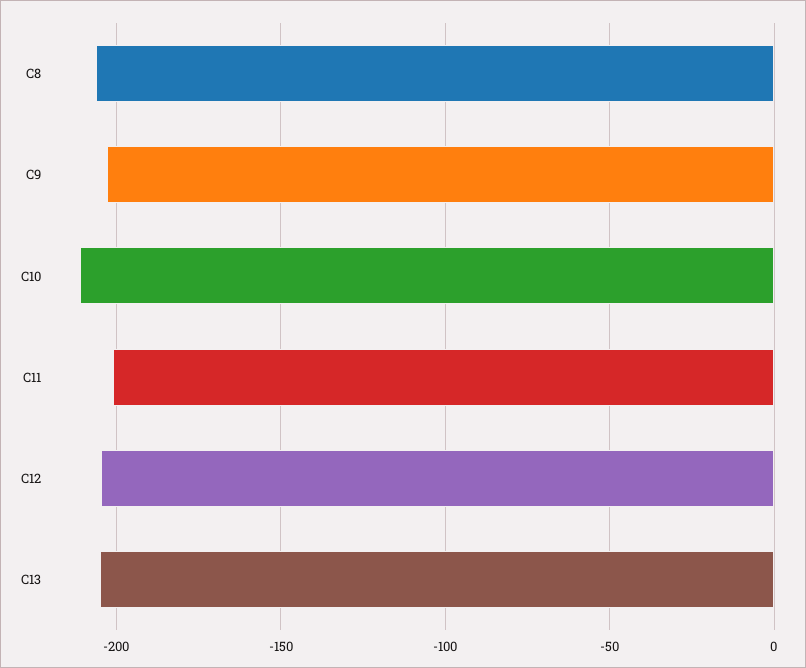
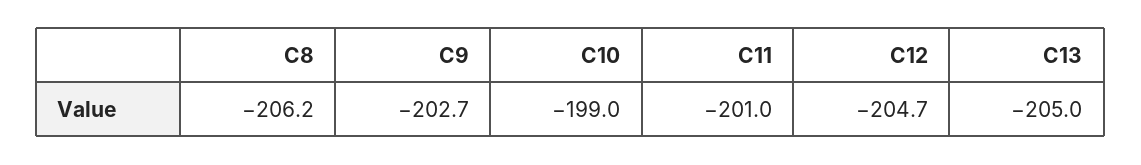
  {
    "C8": -206.2,
    "C9": -202.7,
-   "C10": -210,
+   "C10": -199,
    "C11": -201,
    "C12": -204.7,
    "C13": -205
  }

